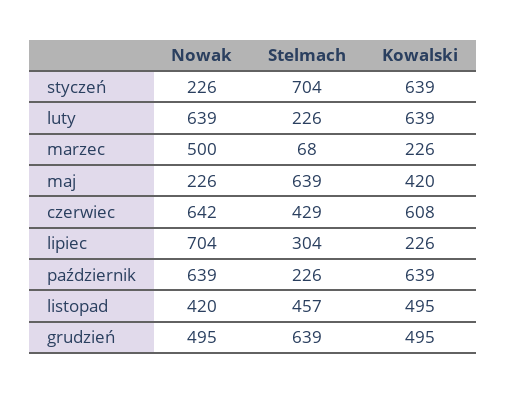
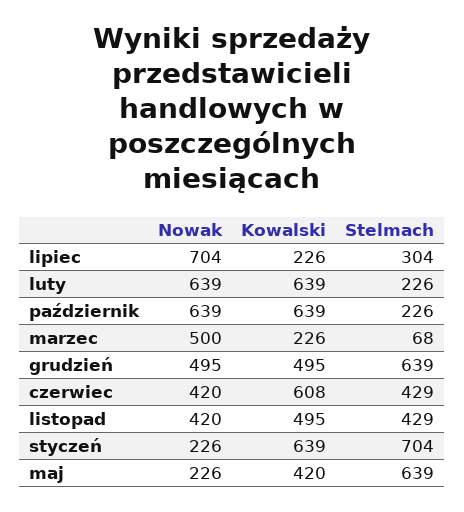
  {
    "Nowak": {
      "styczeń": 226,
      "luty": 639,
      "marzec": 500,
      "maj": 226,
-     "czerwiec": 642,
+     "czerwiec": 420,
      "lipiec": 704,
      "październik": 639,
      "listopad": 420,
      "grudzień": 495
    },
    "Stelmach": {
      "styczeń": 704,
      "luty": 226,
      "marzec": 68,
      "maj": 639,
      "czerwiec": 429,
      "lipiec": 304,
      "październik": 226,
-     "listopad": 457,
+     "listopad": 429,
      "grudzień": 639
    },
    "Kowalski": {
      "styczeń": 639,
      "luty": 639,
      "marzec": 226,
      "maj": 420,
      "czerwiec": 608,
      "lipiec": 226,
      "październik": 639,
      "listopad": 495,
      "grudzień": 495
    }
  }

